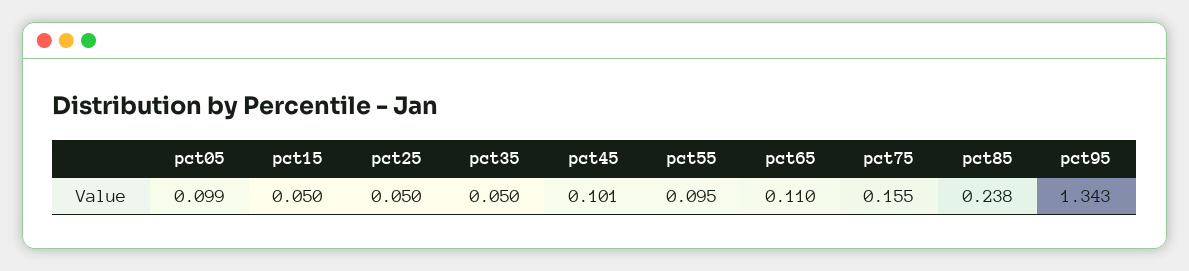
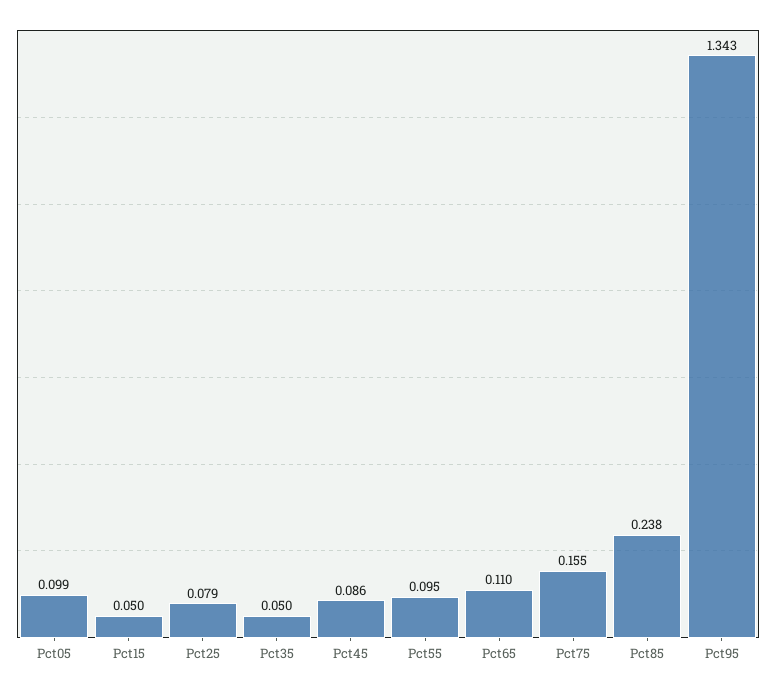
  {
    "pct05": 0.099,
    "pct15": 0.05,
-   "pct25": 0.05,
+   "pct25": 0.079,
    "pct35": 0.05,
-   "pct45": 0.101,
+   "pct45": 0.086,
    "pct55": 0.095,
    "pct65": 0.11,
    "pct75": 0.155,
    "pct85": 0.238,
    "pct95": 1.343
  }

